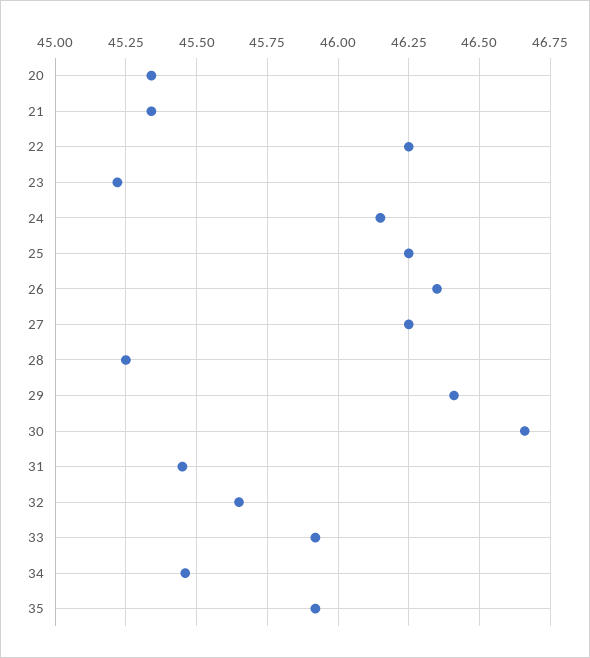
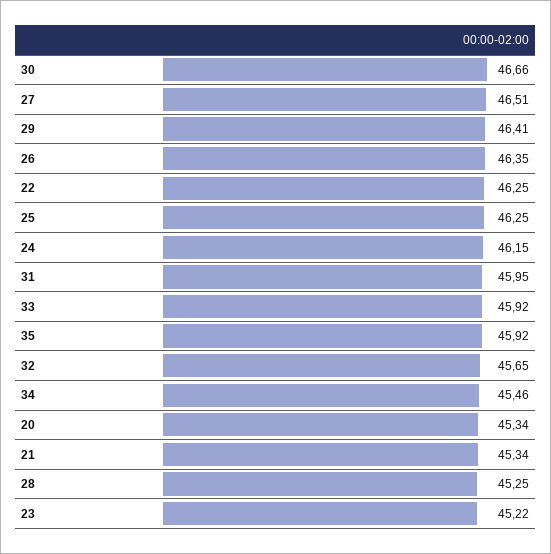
  {
    "20": 45.34,
    "21": 45.34,
    "22": 46.25,
    "23": 45.22,
    "24": 46.15,
    "25": 46.25,
    "26": 46.35,
-   "27": 46.25,
+   "27": 46.51,
    "28": 45.25,
    "29": 46.41,
    "30": 46.66,
-   "31": 45.45,
+   "31": 45.95,
    "32": 45.65,
    "33": 45.92,
    "34": 45.46,
    "35": 45.92
  }

